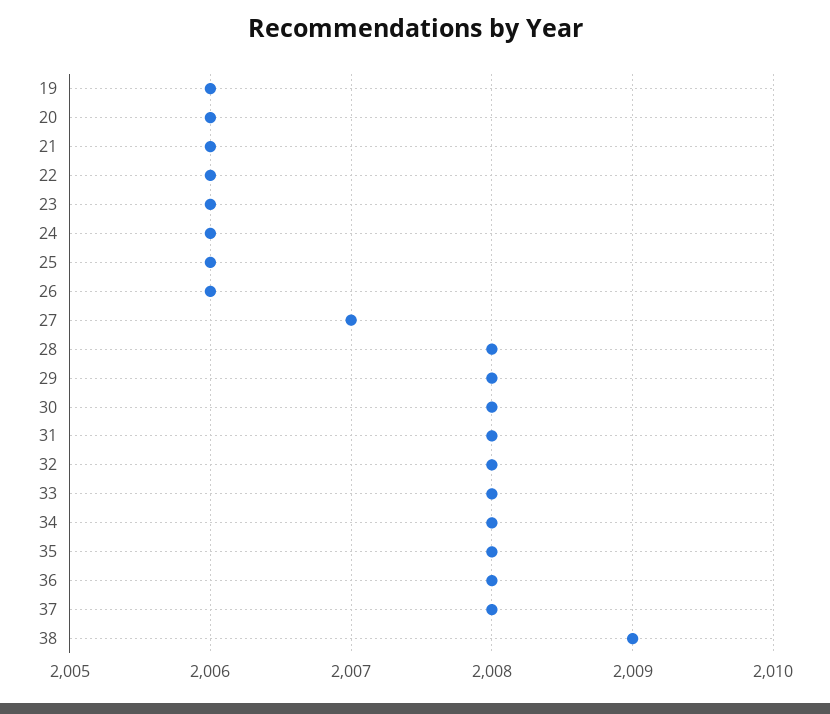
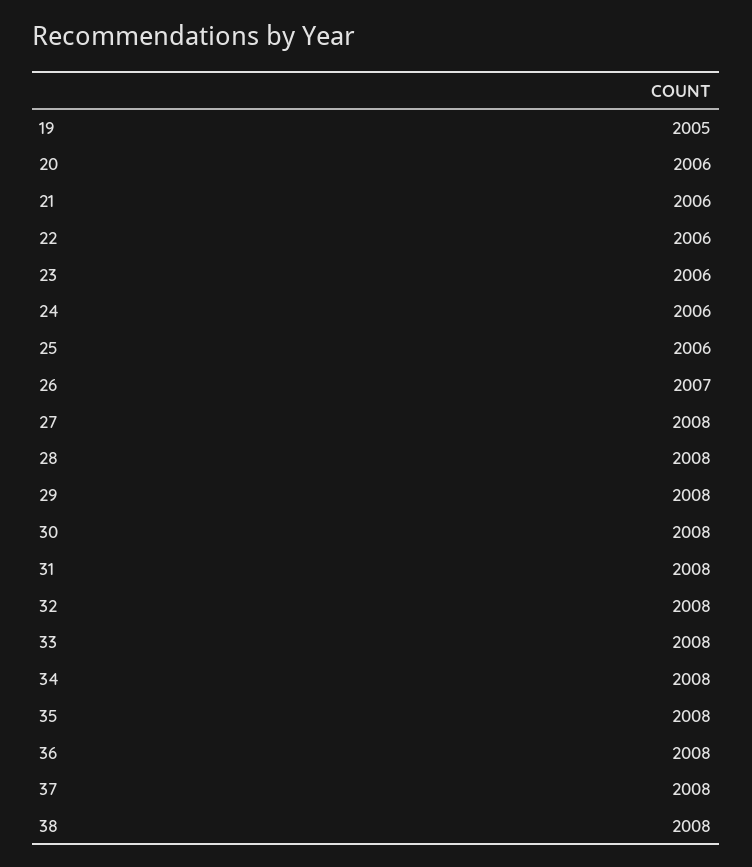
  {
-   "19": 2006,
+   "19": 2005,
    "20": 2006,
    "21": 2006,
    "22": 2006,
    "23": 2006,
    "24": 2006,
    "25": 2006,
-   "26": 2006,
+   "26": 2007,
-   "27": 2007,
+   "27": 2008,
    "28": 2008,
    "29": 2008,
    "30": 2008,
    "31": 2008,
    "32": 2008,
    "33": 2008,
    "34": 2008,
    "35": 2008,
    "36": 2008,
    "37": 2008,
-   "38": 2009
+   "38": 2008
  }

